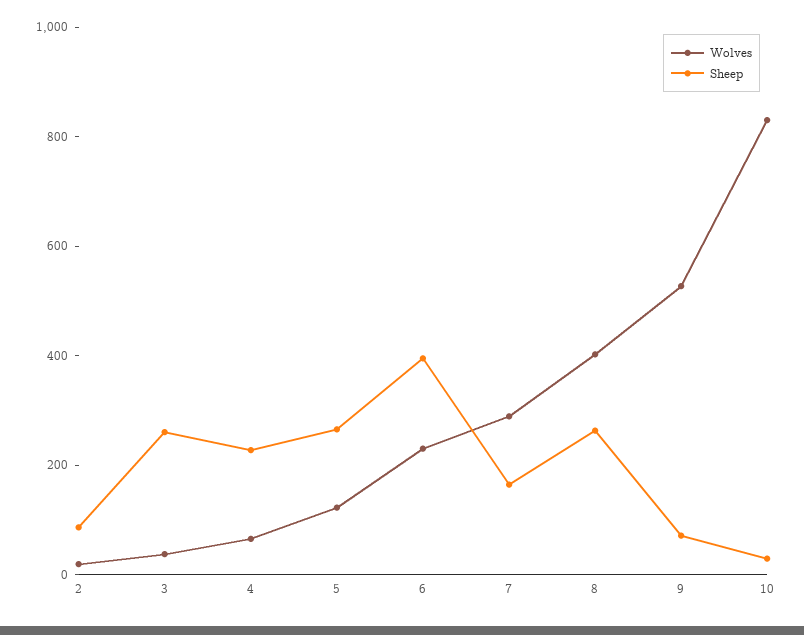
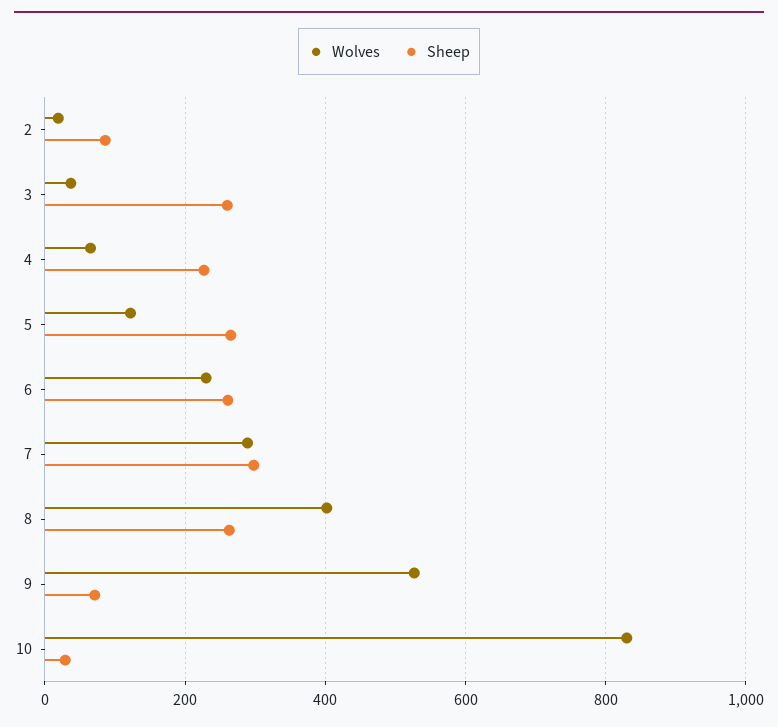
  {
    "Wolves": {
      "2": 20,
      "3": 40,
      "4": 60,
      "5": 120,
      "6": 240,
      "7": 280,
      "8": 400,
      "9": 520,
      "10": 840
    },
    "Sheep": {
      "2": 80,
      "3": 260,
      "4": 220,
      "5": 260,
-     "6": 400,
+     "6": 260,
-     "7": 150,
+     "7": 300,
      "8": 260,
      "9": 80,
      "10": 20
    }
  }

